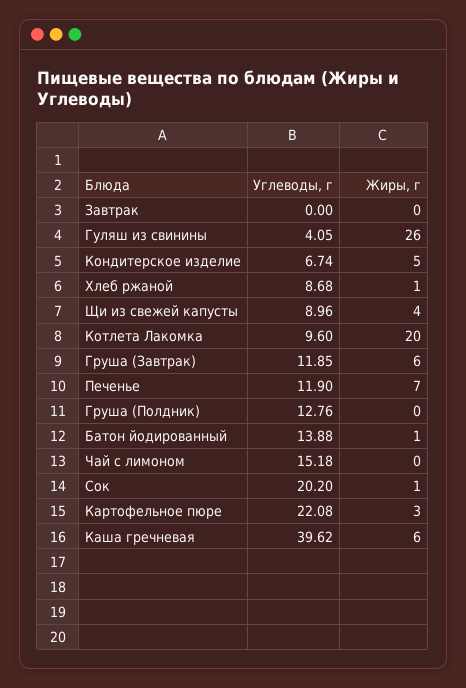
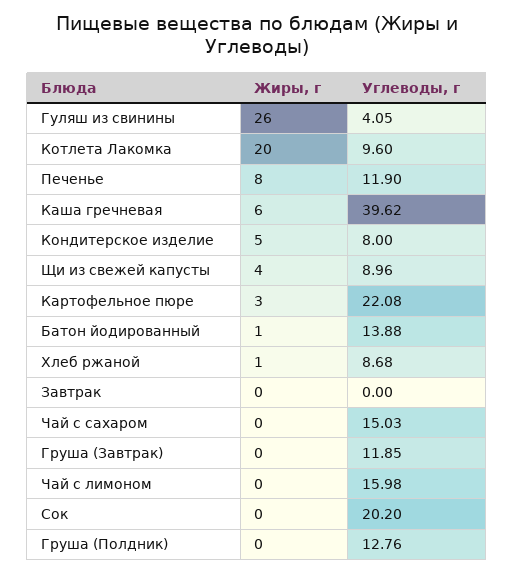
  {
    "Углеводы, г": {
      "Завтрак": 0,
      "Гуляш из свинины": 4.05,
-     "Кондитерское изделие": 6.74,
+     "Кондитерское изделие": 8,
      "Хлеб ржаной": 8.68,
      "Щи из свежей капусты": 8.96,
      "Котлета Лакомка": 9.6,
      "Груша (Завтрак)": 11.85,
      "Печенье": 11.9,
      "Груша (Полдник)": 12.76,
      "Батон йодированный": 13.88,
-     "Чай с лимоном": 15.18,
+     "Чай с лимоном": 15.98,
      "Сок": 20.2,
      "Картофельное пюре": 22.08,
-     "Каша гречневая": 39.62
+     "Каша гречневая": 39.62,
+     "Чай с сахаром": 15.03
    },
    "Жиры, г": {
      "Завтрак": 0,
      "Гуляш из свинины": 26,
      "Кондитерское изделие": 5,
      "Хлеб ржаной": 1,
      "Щи из свежей капусты": 4,
      "Котлета Лакомка": 20,
-     "Груша (Завтрак)": 6,
+     "Груша (Завтрак)": 0,
-     "Печенье": 7,
+     "Печенье": 8,
      "Груша (Полдник)": 0,
      "Батон йодированный": 1,
      "Чай с лимоном": 0,
-     "Сок": 1,
+     "Сок": 0,
      "Картофельное пюре": 3,
-     "Каша гречневая": 6
+     "Каша гречневая": 6,
+     "Чай с сахаром": 0
    }
  }

